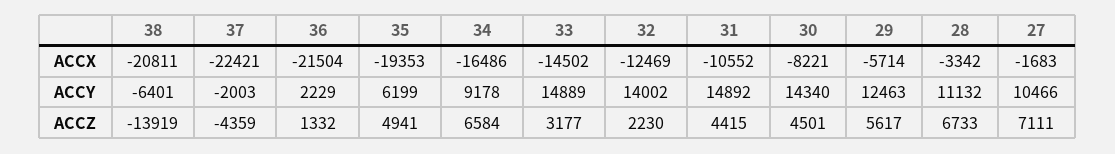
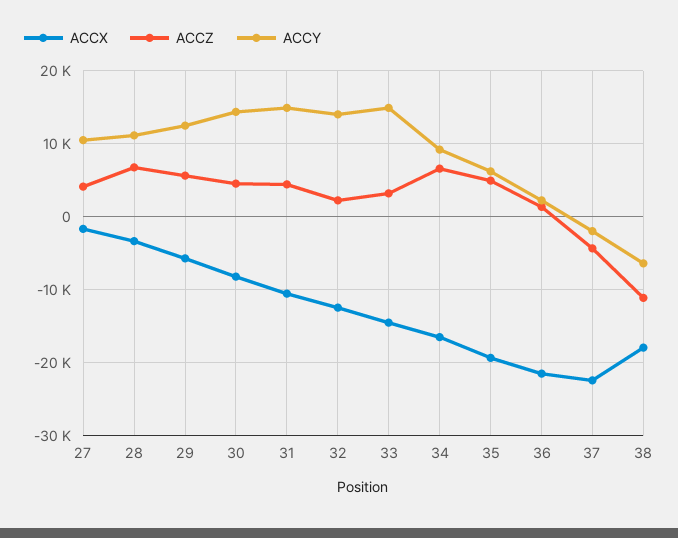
  {
    "ACCX": {
-     "38": -20811,
+     "38": -18000,
      "37": -22421,
      "36": -21504,
      "35": -19353,
      "34": -16486,
      "33": -14502,
      "32": -12469,
      "31": -10552,
      "30": -8221,
      "29": -5714,
      "28": -3342,
      "27": -1683
    },
    "ACCY": {
      "38": -6401,
      "37": -2003,
      "36": 2229,
      "35": 6199,
      "34": 9178,
      "33": 14889,
      "32": 14002,
      "31": 14892,
      "30": 14340,
      "29": 12463,
      "28": 11132,
      "27": 10466
    },
    "ACCZ": {
-     "38": -13919,
+     "38": -11000,
      "37": -4359,
      "36": 1332,
      "35": 4941,
      "34": 6584,
      "33": 3177,
      "32": 2230,
      "31": 4415,
      "30": 4501,
      "29": 5617,
      "28": 6733,
-     "27": 7111
+     "27": 4000
    }
  }

